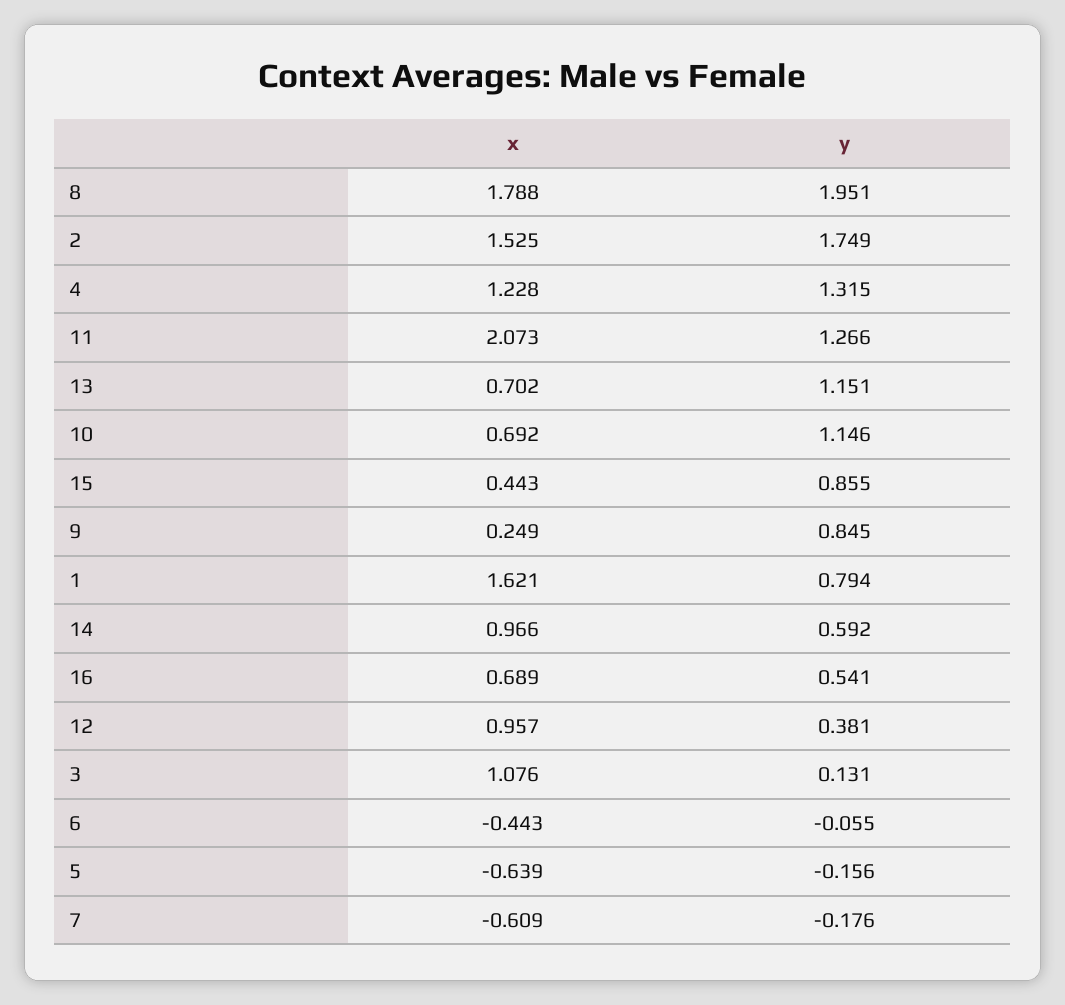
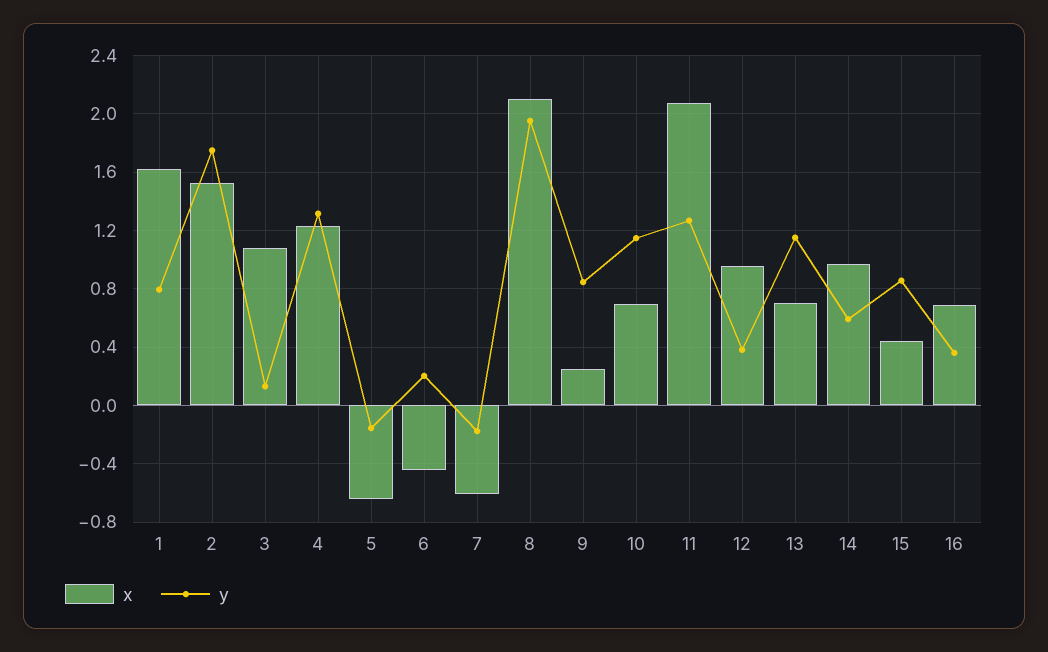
  {
    "x": {
-     "8": 1.788,
+     "8": 2.1,
      "2": 1.525,
      "4": 1.228,
      "11": 2.073,
      "13": 0.702,
      "10": 0.692,
      "15": 0.443,
      "9": 0.249,
      "1": 1.621,
      "14": 0.966,
      "16": 0.689,
      "12": 0.957,
      "3": 1.076,
      "6": -0.443,
      "5": -0.639,
      "7": -0.609
    },
    "y": {
      "8": 1.951,
      "2": 1.749,
      "4": 1.315,
      "11": 1.266,
      "13": 1.151,
      "10": 1.146,
      "15": 0.855,
      "9": 0.845,
      "1": 0.794,
      "14": 0.592,
-     "16": 0.541,
+     "16": 0.35,
      "12": 0.381,
      "3": 0.131,
-     "6": -0.055,
+     "6": 0.2,
      "5": -0.156,
      "7": -0.176
    }
  }

